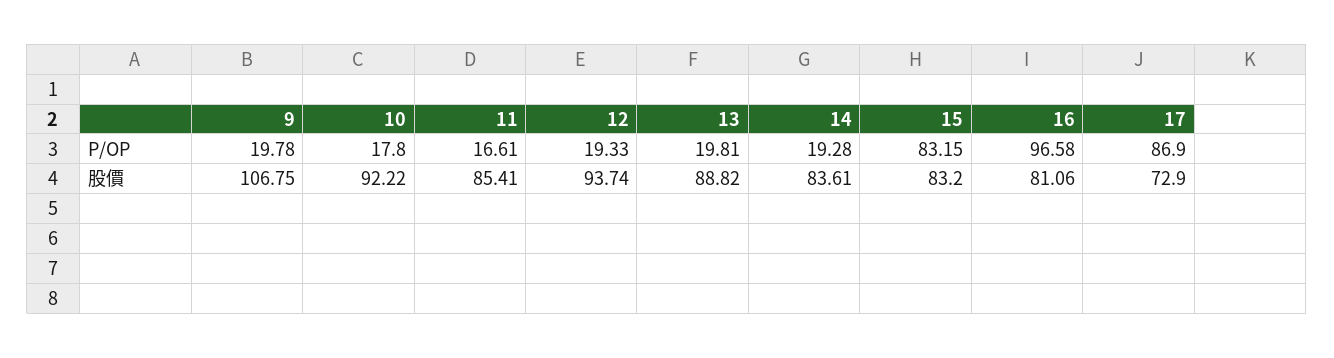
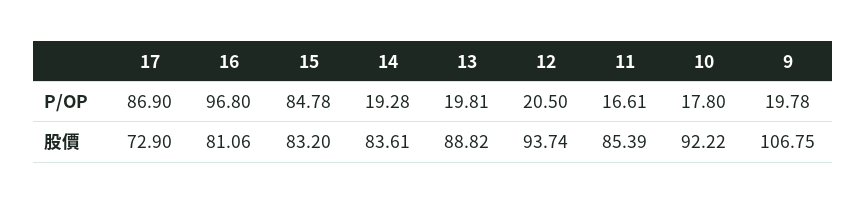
  {
    "9": {
      "P/OP": 19.78,
      "股價": 106.75
    },
    "10": {
      "P/OP": 17.8,
      "股價": 92.22
    },
    "11": {
      "P/OP": 16.61,
-     "股價": 85.41
+     "股價": 85.39
    },
    "12": {
-     "P/OP": 19.33,
+     "P/OP": 20.5,
      "股價": 93.74
    },
    "13": {
      "P/OP": 19.81,
      "股價": 88.82
    },
    "14": {
      "P/OP": 19.28,
      "股價": 83.61
    },
    "15": {
-     "P/OP": 83.15,
+     "P/OP": 84.78,
      "股價": 83.2
    },
    "16": {
-     "P/OP": 96.58,
+     "P/OP": 96.8,
      "股價": 81.06
    },
    "17": {
      "P/OP": 86.9,
      "股價": 72.9
    }
  }

